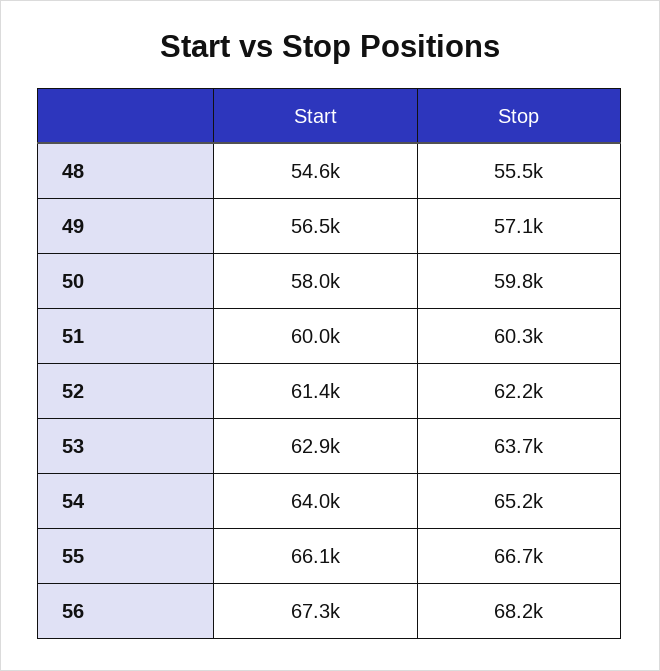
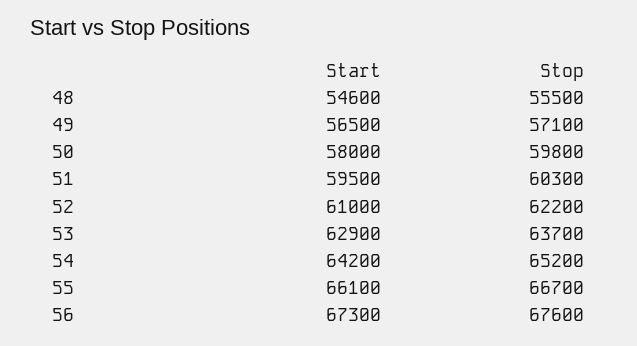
  {
    "Start": {
      "48": 54600,
      "49": 56500,
      "50": 58000,
-     "51": 60000,
+     "51": 59500,
-     "52": 61400,
+     "52": 61000,
      "53": 62900,
-     "54": 64000,
+     "54": 64200,
      "55": 66100,
      "56": 67300
    },
    "Stop": {
      "48": 55500,
      "49": 57100,
      "50": 59800,
      "51": 60300,
      "52": 62200,
      "53": 63700,
      "54": 65200,
      "55": 66700,
-     "56": 68200
+     "56": 67600
    }
  }

